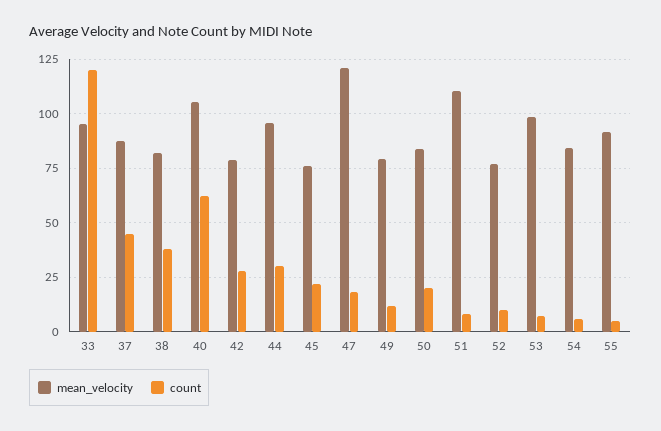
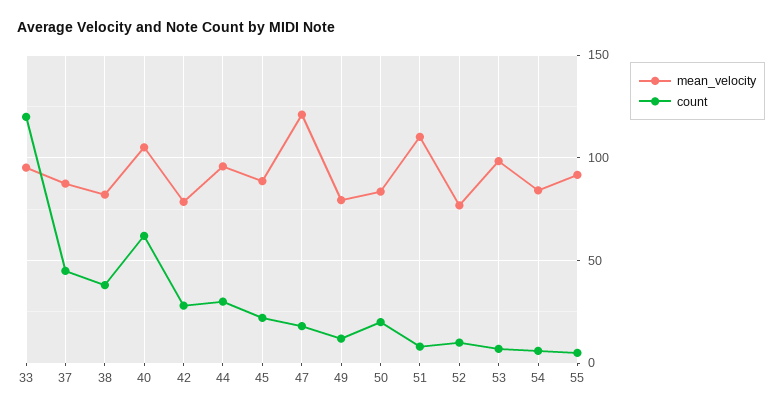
  {
    "mean_velocity": {
      "33": 95,
      "37": 85,
      "38": 80,
      "40": 105,
      "42": 80,
      "44": 95,
-     "45": 75,
+     "45": 90,
      "47": 120,
      "49": 80,
      "50": 85,
      "51": 110,
      "52": 75,
      "53": 100,
      "54": 85,
      "55": 90
    },
    "count": {
      "33": 120,
      "37": 45,
      "38": 40,
      "40": 60,
      "42": 30,
      "44": 30,
      "45": 20,
      "47": 20,
      "49": 10,
      "50": 20,
      "51": 10,
      "52": 10,
      "53": 5,
      "54": 5,
      "55": 5
    }
  }

